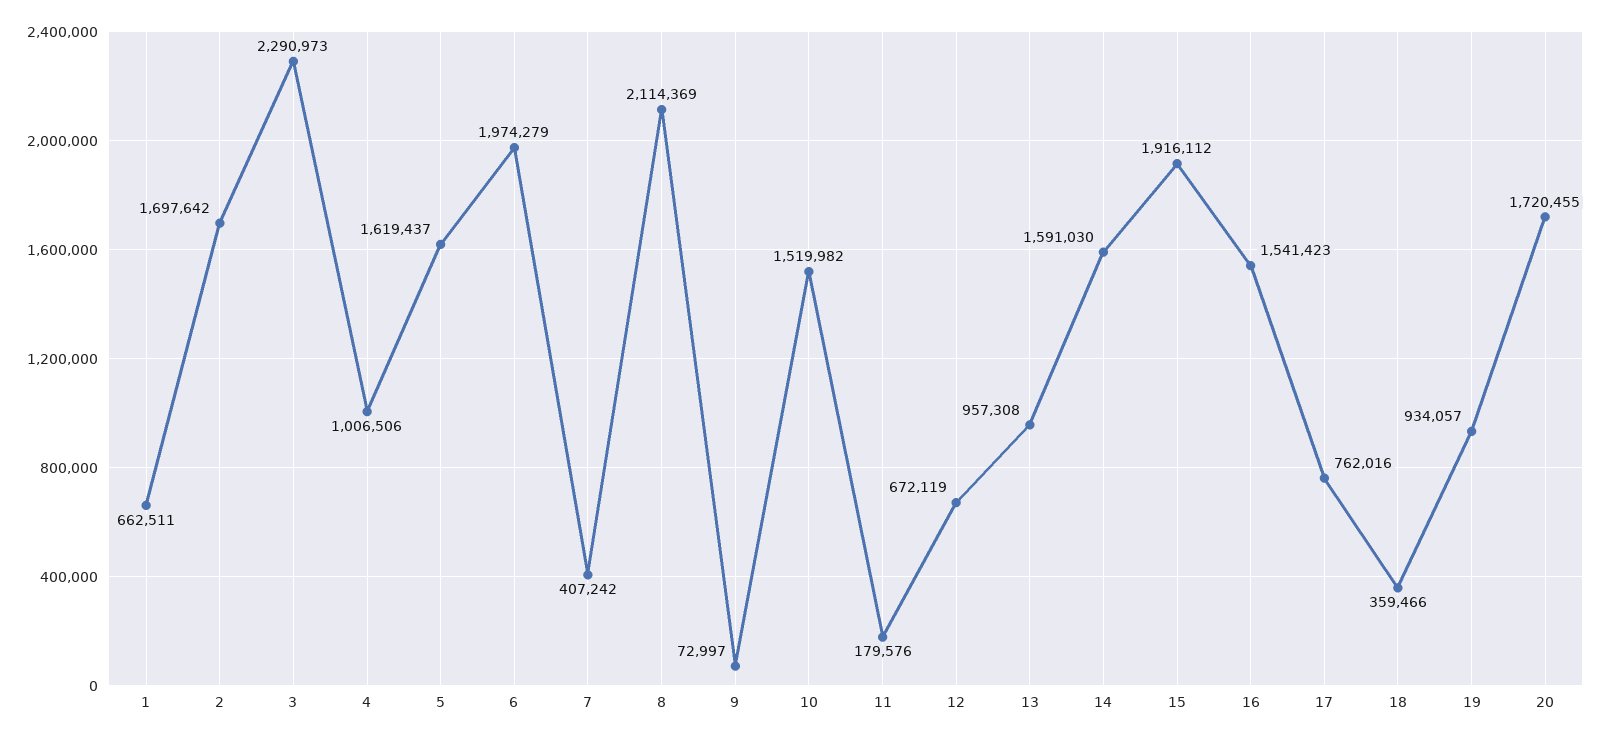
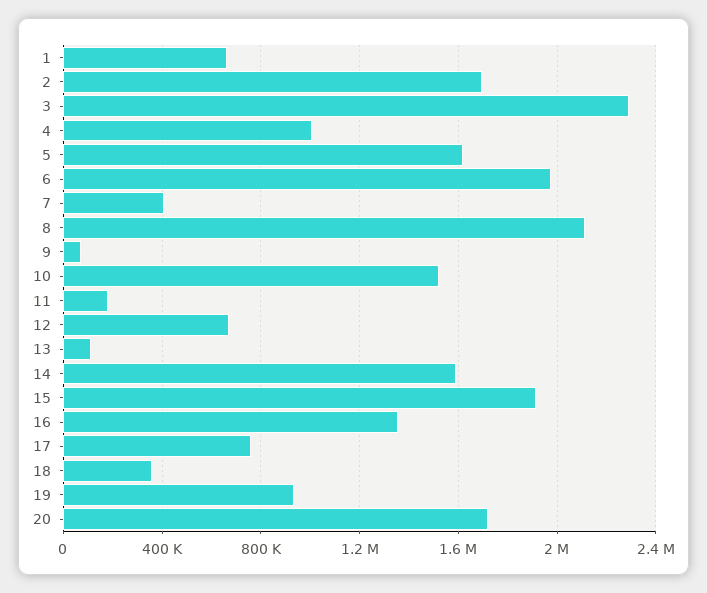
  {
    "1": 662511,
    "2": 1697642,
    "3": 2290973,
    "4": 1006506,
    "5": 1619437,
    "6": 1974279,
    "7": 407242,
    "8": 2114369,
    "9": 72997,
    "10": 1519982,
    "11": 179576,
    "12": 672119,
-   "13": 957308,
+   "13": 100000,
    "14": 1591030,
    "15": 1916112,
-   "16": 1541423,
+   "16": 1350000,
    "17": 762016,
    "18": 359466,
    "19": 934057,
    "20": 1720455
  }

